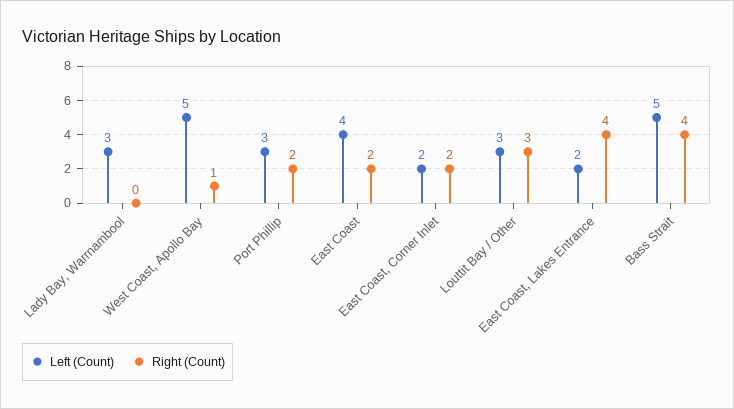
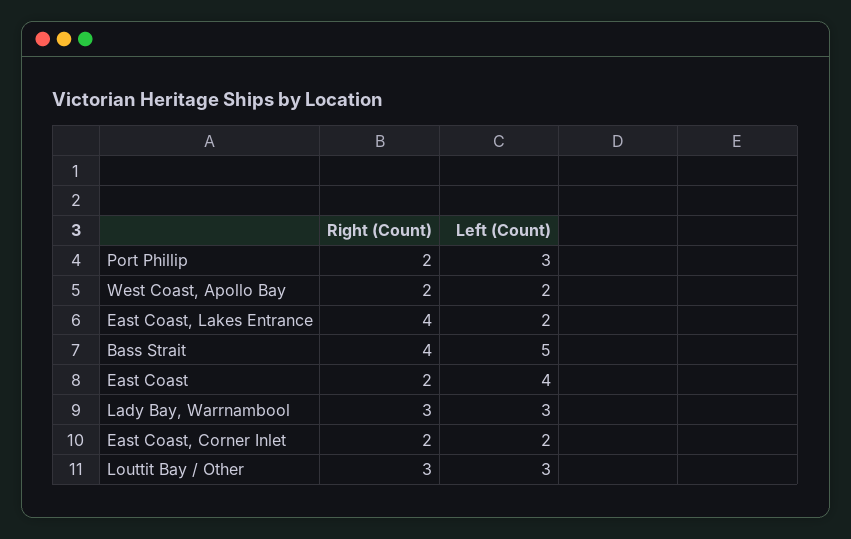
  {
    "Left (Count)": {
      "Lady Bay, Warrnambool": 3,
-     "West Coast, Apollo Bay": 5,
+     "West Coast, Apollo Bay": 2,
      "Port Phillip": 3,
      "East Coast": 4,
      "East Coast, Corner Inlet": 2,
      "Louttit Bay / Other": 3,
      "East Coast, Lakes Entrance": 2,
      "Bass Strait": 5
    },
    "Right (Count)": {
-     "Lady Bay, Warrnambool": 0,
+     "Lady Bay, Warrnambool": 3,
-     "West Coast, Apollo Bay": 1,
+     "West Coast, Apollo Bay": 2,
      "Port Phillip": 2,
      "East Coast": 2,
      "East Coast, Corner Inlet": 2,
      "Louttit Bay / Other": 3,
      "East Coast, Lakes Entrance": 4,
      "Bass Strait": 4
    }
  }

